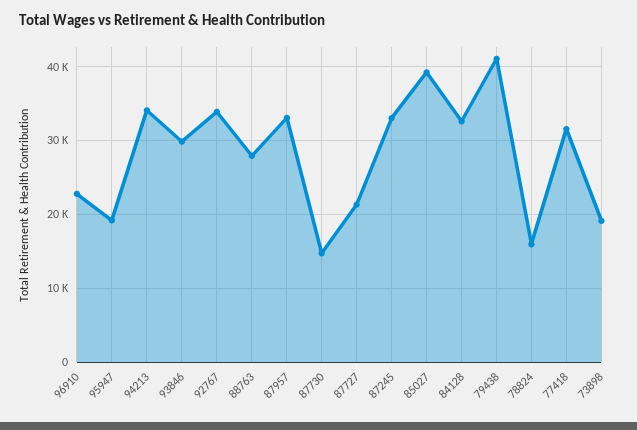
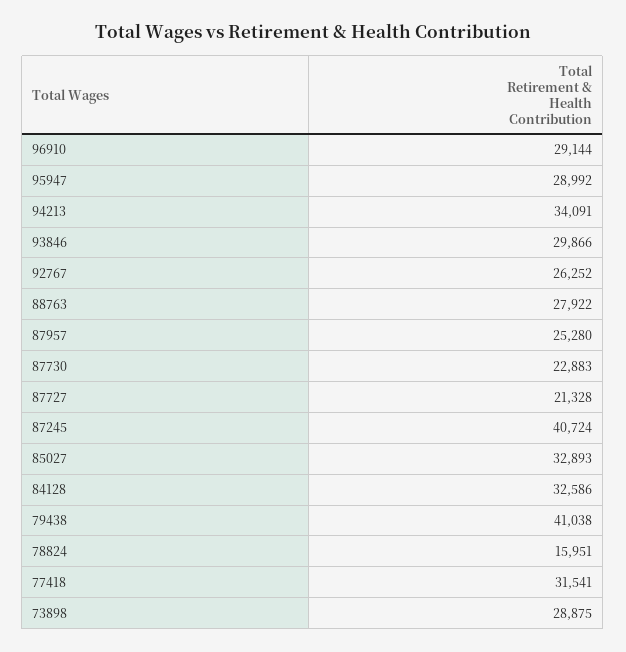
  {
-   "96910": 23000,
+   "96910": 29144,
-   "95947": 19000,
+   "95947": 28992,
    "94213": 34091,
    "93846": 29866,
-   "92767": 34000,
+   "92767": 26252,
    "88763": 27922,
-   "87957": 33000,
+   "87957": 25280,
-   "87730": 15000,
+   "87730": 22883,
    "87727": 21328,
-   "87245": 33000,
+   "87245": 40724,
-   "85027": 39000,
+   "85027": 32893,
    "84128": 32586,
    "79438": 41038,
    "78824": 15951,
    "77418": 31541,
-   "73898": 19000
+   "73898": 28875
  }

